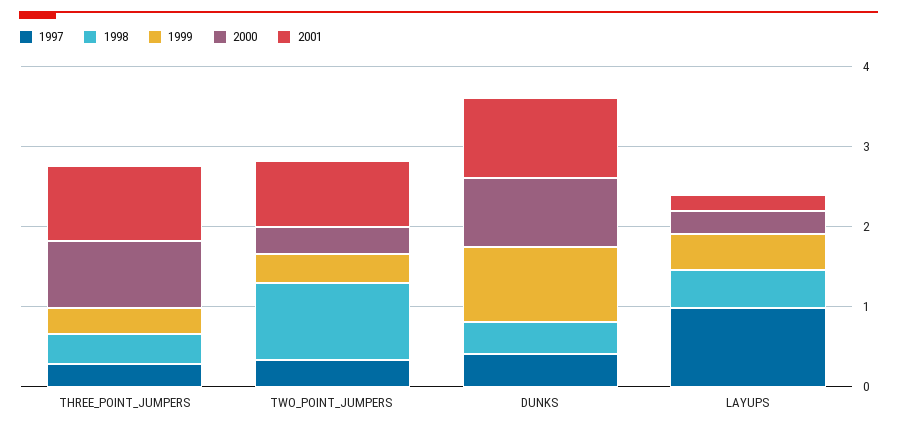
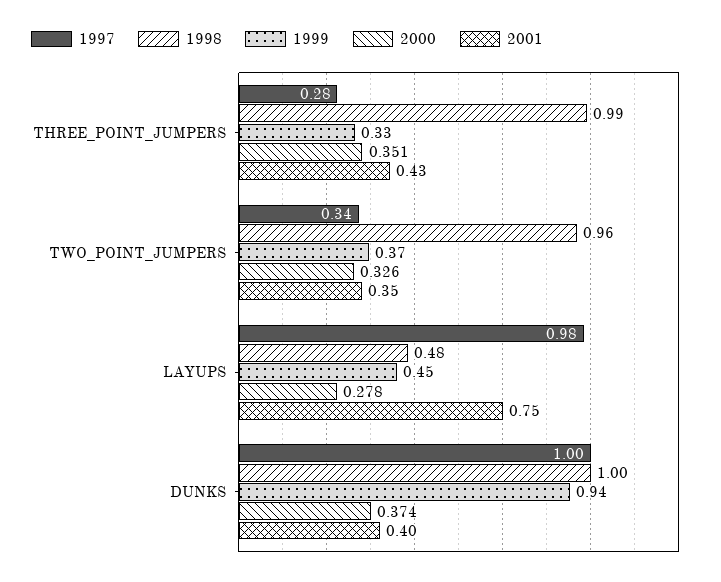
  {
    "1997": {
      "THREE_POINT_JUMPERS": 0.28,
      "TWO_POINT_JUMPERS": 0.34,
-     "DUNKS": 0.4,
+     "DUNKS": 1,
      "LAYUPS": 0.98
    },
    "1998": {
-     "THREE_POINT_JUMPERS": 0.4,
+     "THREE_POINT_JUMPERS": 0.99,
      "TWO_POINT_JUMPERS": 0.96,
-     "DUNKS": 0.4,
+     "DUNKS": 1,
      "LAYUPS": 0.48
    },
    "1999": {
      "THREE_POINT_JUMPERS": 0.33,
      "TWO_POINT_JUMPERS": 0.37,
      "DUNKS": 0.94,
      "LAYUPS": 0.45
    },
    "2000": {
-     "THREE_POINT_JUMPERS": 0.8,
+     "THREE_POINT_JUMPERS": 0.351,
      "TWO_POINT_JUMPERS": 0.326,
-     "DUNKS": 0.8,
+     "DUNKS": 0.374,
      "LAYUPS": 0.278
    },
    "2001": {
-     "THREE_POINT_JUMPERS": 1,
+     "THREE_POINT_JUMPERS": 0.43,
-     "TWO_POINT_JUMPERS": 0.8,
+     "TWO_POINT_JUMPERS": 0.35,
-     "DUNKS": 1,
+     "DUNKS": 0.4,
-     "LAYUPS": 0.2
+     "LAYUPS": 0.75
    }
  }

